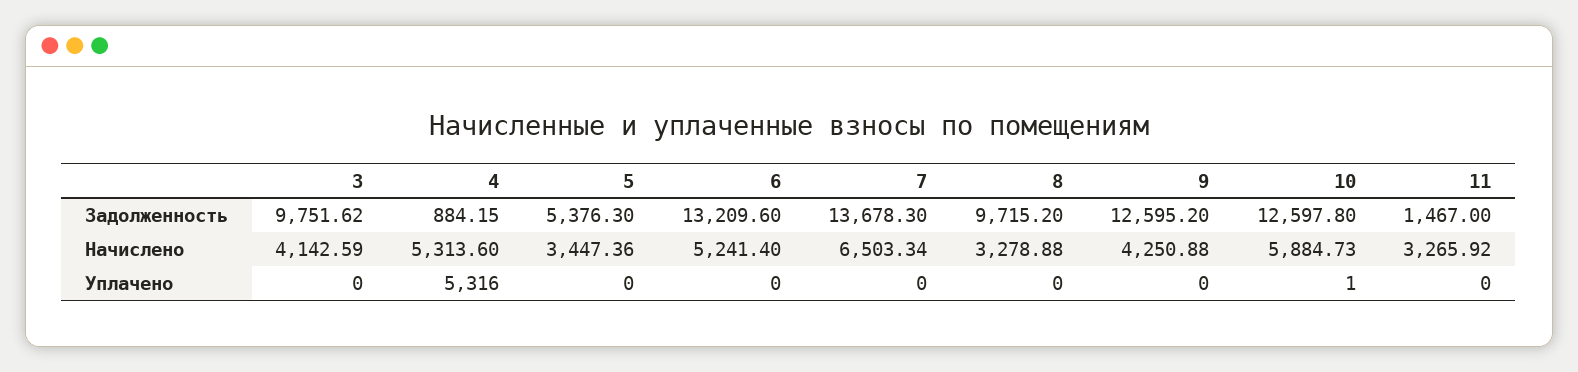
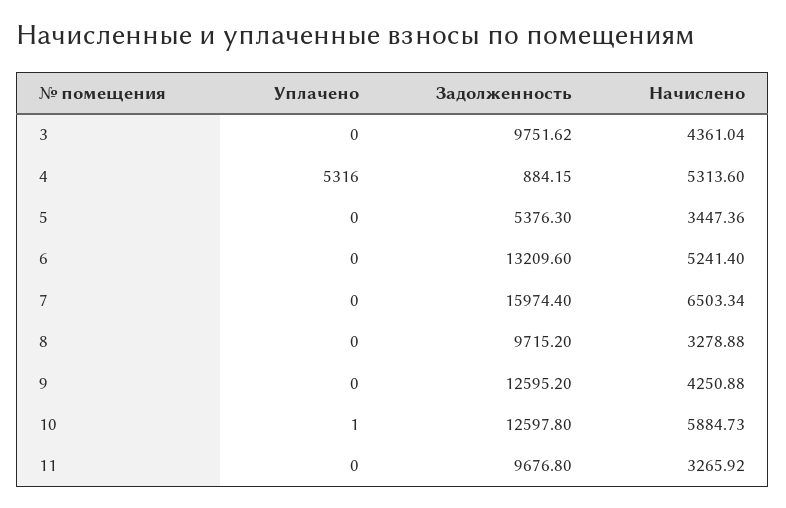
  {
    "3": {
      "Задолженность": 9751.62,
-     "Начислено": 4142.59,
+     "Начислено": 4361.04,
      "Уплачено": 0
    },
    "4": {
      "Задолженность": 884.15,
      "Начислено": 5313.6,
      "Уплачено": 5316
    },
    "5": {
      "Задолженность": 5376.3,
      "Начислено": 3447.36,
      "Уплачено": 0
    },
    "6": {
      "Задолженность": 13209.6,
      "Начислено": 5241.4,
      "Уплачено": 0
    },
    "7": {
-     "Задолженность": 13678.3,
+     "Задолженность": 15974.4,
      "Начислено": 6503.34,
      "Уплачено": 0
    },
    "8": {
      "Задолженность": 9715.2,
      "Начислено": 3278.88,
      "Уплачено": 0
    },
    "9": {
      "Задолженность": 12595.2,
      "Начислено": 4250.88,
      "Уплачено": 0
    },
    "10": {
      "Задолженность": 12597.8,
      "Начислено": 5884.73,
      "Уплачено": 1
    },
    "11": {
-     "Задолженность": 1467,
+     "Задолженность": 9676.8,
      "Начислено": 3265.92,
      "Уплачено": 0
    }
  }

